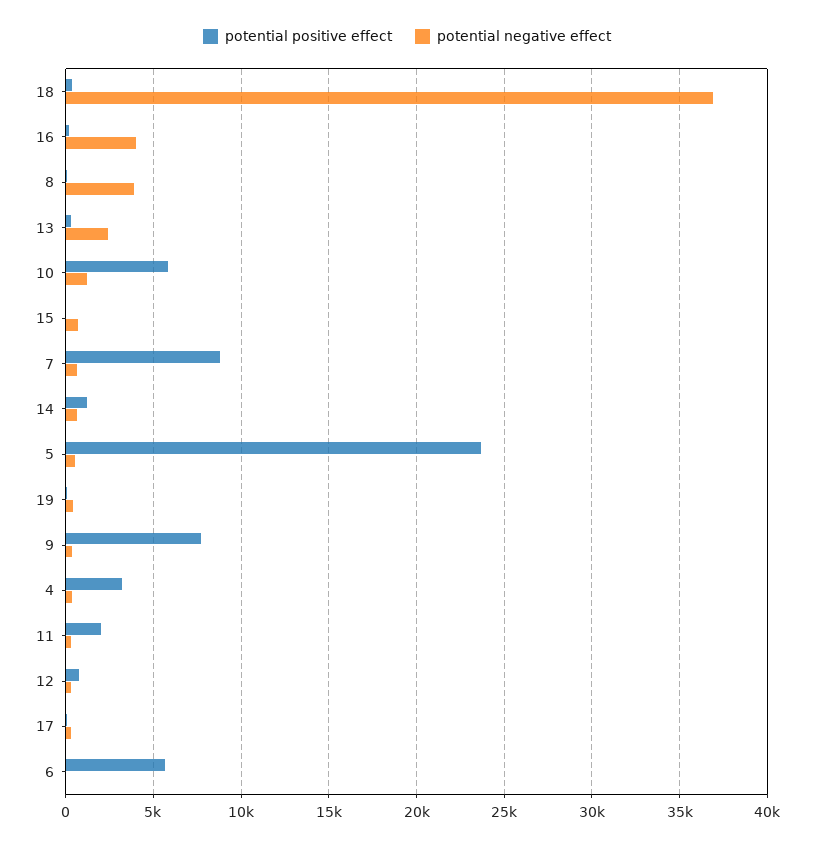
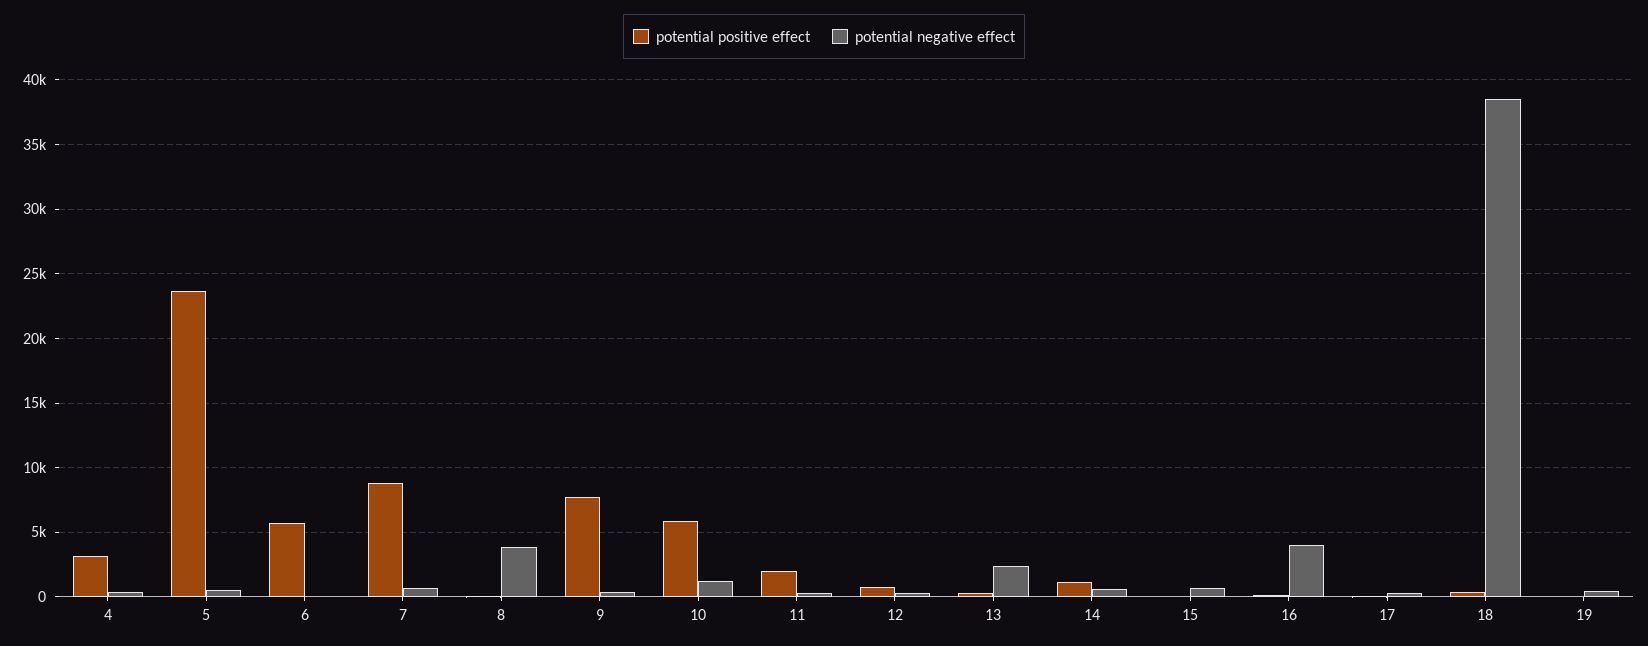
  {
    "potential positive effect": {
      "18": 500,
      "16": 0,
      "8": 0,
      "13": 500,
      "10": 6000,
      "15": 0,
      "7": 9000,
      "14": 1000,
      "5": 23500,
      "19": 0,
      "9": 7500,
      "4": 3000,
      "11": 2000,
      "12": 1000,
      "17": 0,
      "6": 5500
    },
    "potential negative effect": {
-     "18": 37000,
+     "18": 38500,
      "16": 4000,
      "8": 4000,
      "13": 2500,
      "10": 1000,
      "15": 500,
      "7": 500,
      "14": 500,
      "5": 500,
      "19": 500,
      "9": 500,
      "4": 500,
      "11": 500,
      "12": 500,
      "17": 500,
      "6": 0
    }
  }

